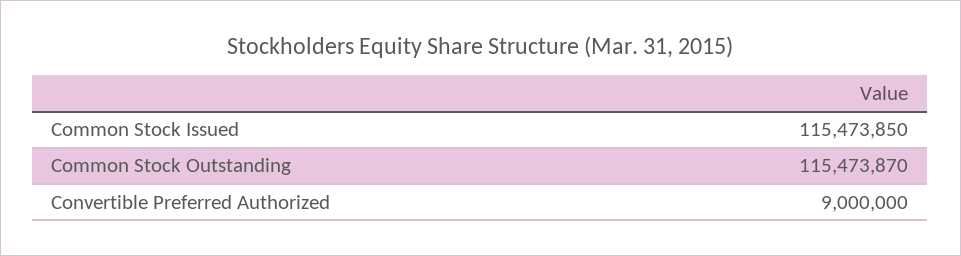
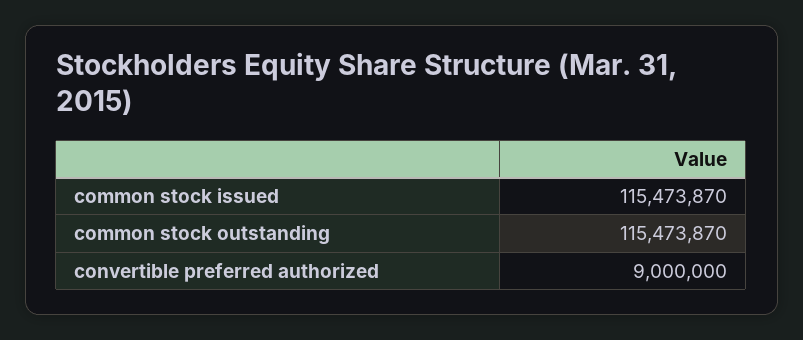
  {
-   "Common Stock Issued": 115473850,
+   "Common Stock Issued": 115473870,
    "Common Stock Outstanding": 115473870,
    "Convertible Preferred Authorized": 9000000
  }

